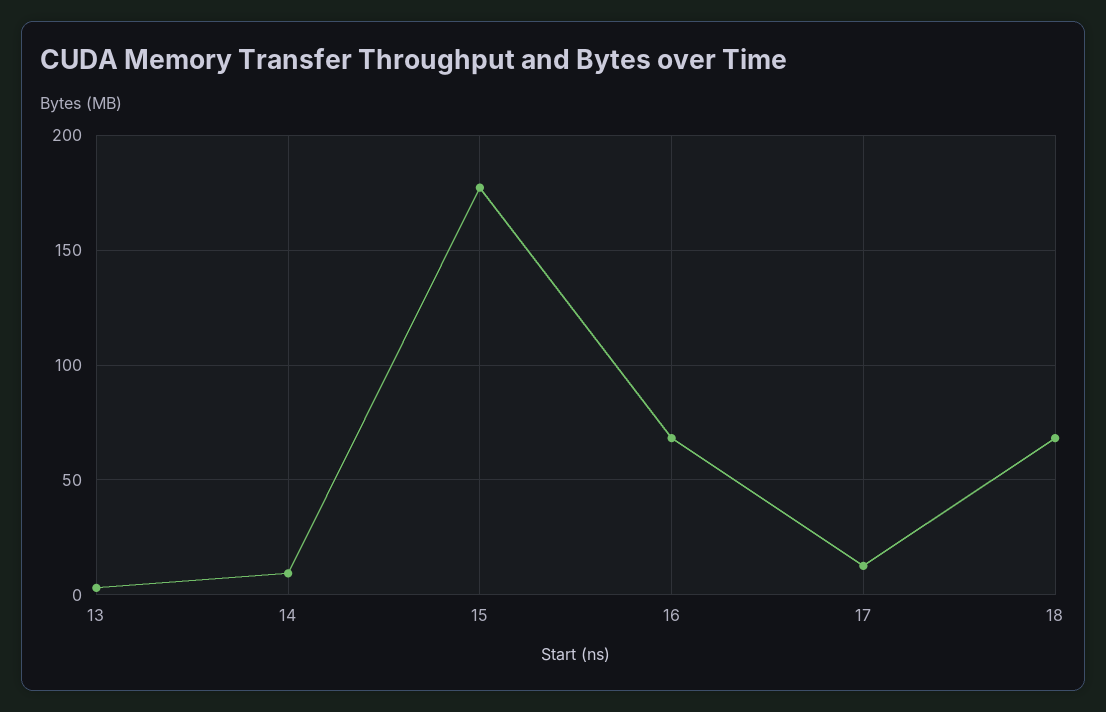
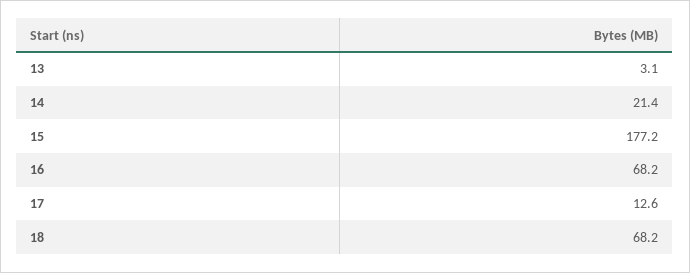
  {
    "13": 3.1,
-   "14": 10,
+   "14": 21.4,
    "15": 177.2,
    "16": 68.2,
    "17": 12.6,
    "18": 68.2
  }

